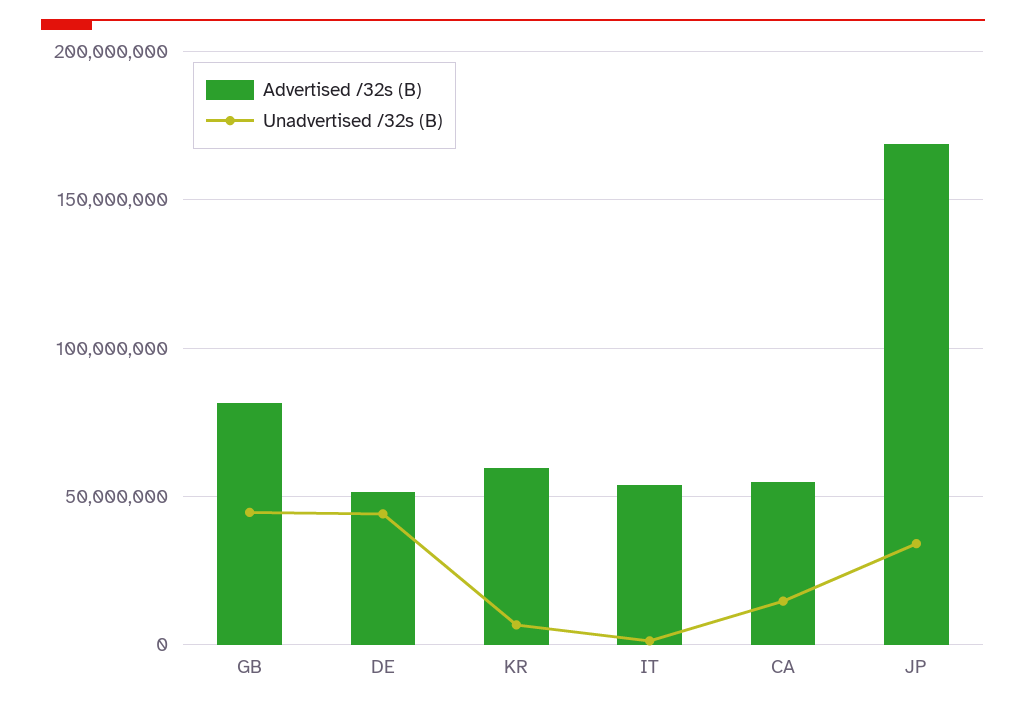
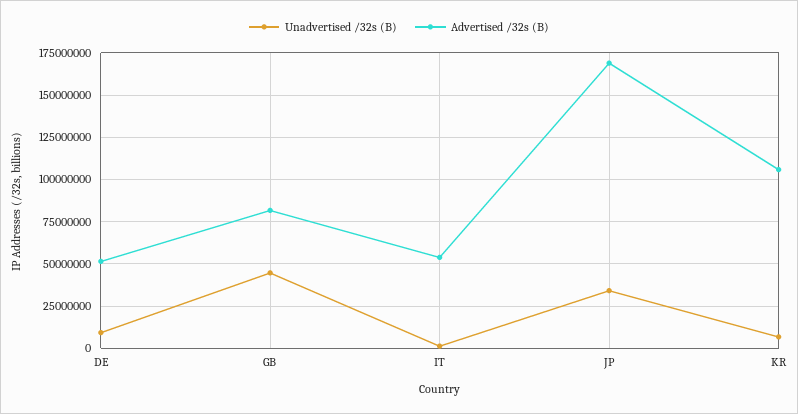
  {
    "Advertised /32s (B)": {
      "GB": 80000000,
      "DE": 50000000,
-     "KR": 60000000,
+     "KR": 105000000,
      "IT": 55000000,
-     "CA": 55000000,
      "JP": 170000000
    },
    "Unadvertised /32s (B)": {
      "GB": 45000000,
-     "DE": 45000000,
+     "DE": 10000000,
      "KR": 5000000,
      "IT": 0,
-     "CA": 15000000,
      "JP": 35000000
    }
  }

